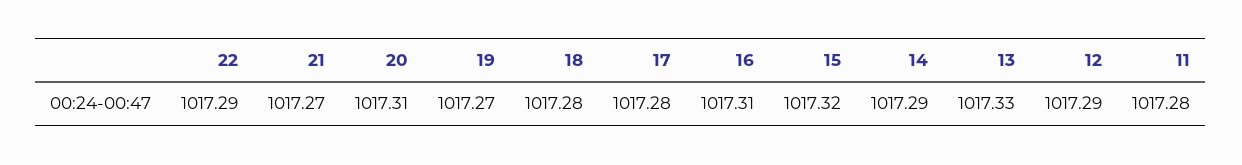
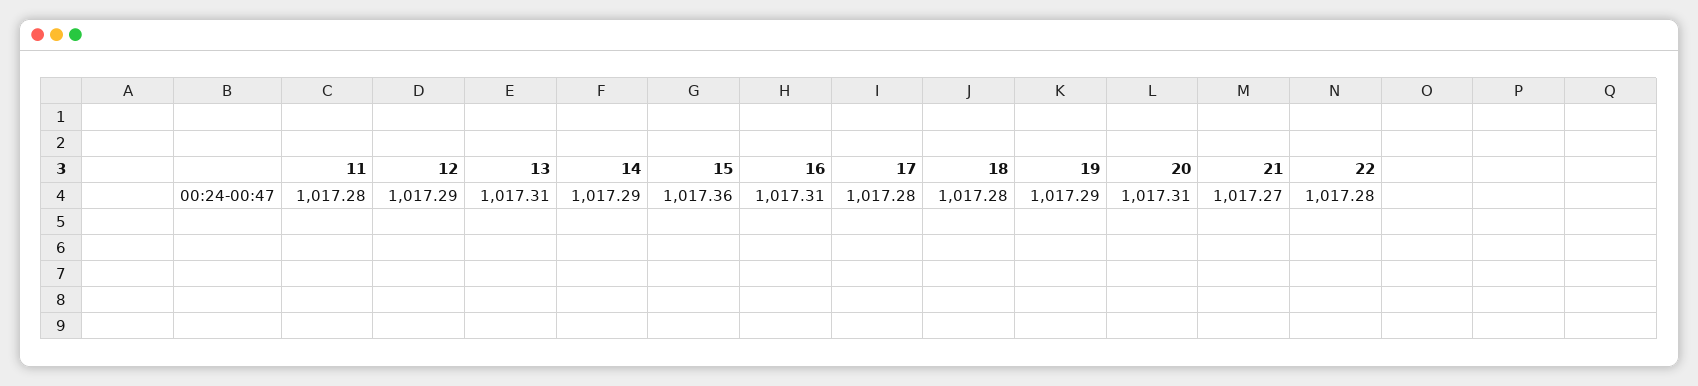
  {
-   "22": 1017.29,
+   "22": 1017.28,
    "21": 1017.27,
    "20": 1017.31,
-   "19": 1017.27,
+   "19": 1017.29,
    "18": 1017.28,
    "17": 1017.28,
    "16": 1017.31,
-   "15": 1017.32,
+   "15": 1017.36,
    "14": 1017.29,
-   "13": 1017.33,
+   "13": 1017.31,
    "12": 1017.29,
    "11": 1017.28
  }

